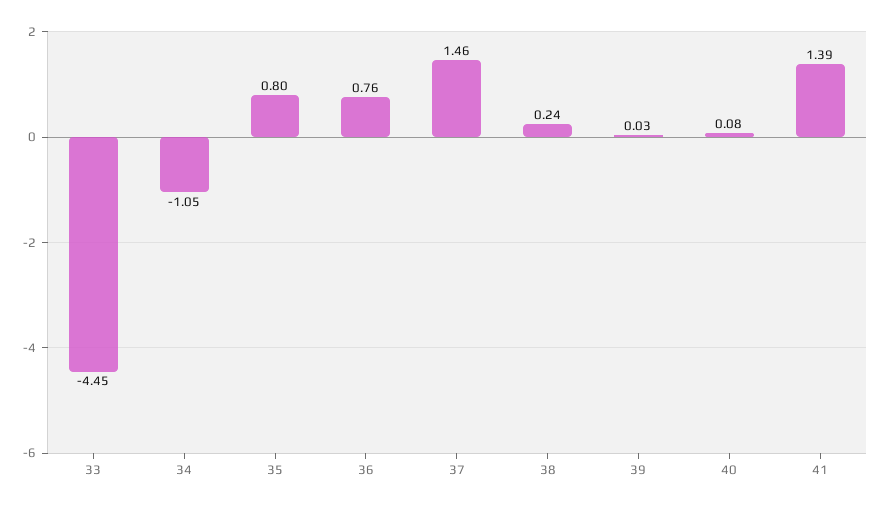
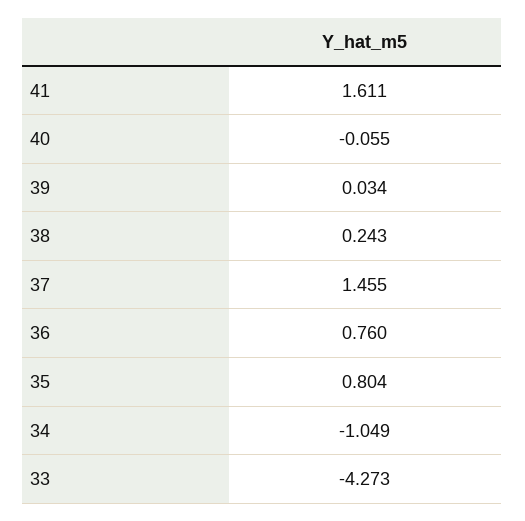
  {
-   "33": -4.45,
+   "33": -4.273,
    "34": -1.049,
    "35": 0.804,
    "36": 0.76,
    "37": 1.455,
    "38": 0.243,
    "39": 0.034,
-   "40": 0.08,
+   "40": -0.055,
-   "41": 1.39
+   "41": 1.611
  }

